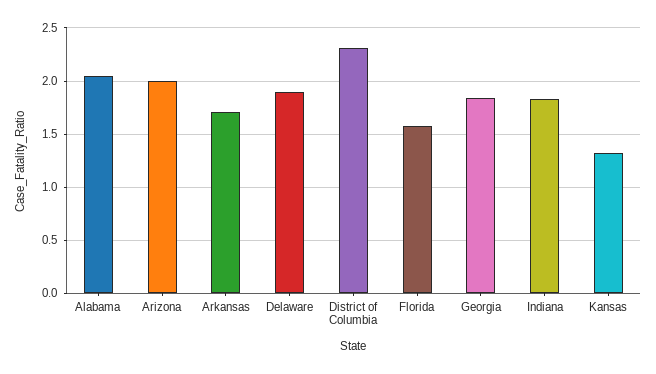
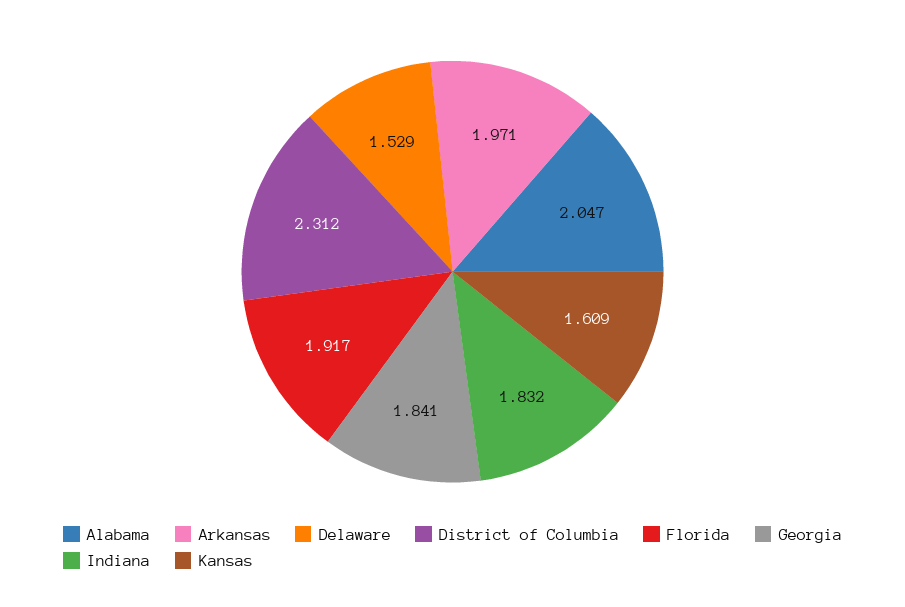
  {
    "Alabama": 2.047,
-   "Arizona": 2,
-   "Arkansas": 1.7,
+   "Arkansas": 1.971,
-   "Delaware": 1.9,
+   "Delaware": 1.529,
    "District of Columbia": 2.312,
-   "Florida": 1.6,
+   "Florida": 1.917,
    "Georgia": 1.841,
    "Indiana": 1.832,
-   "Kansas": 1.3
+   "Kansas": 1.609
  }

